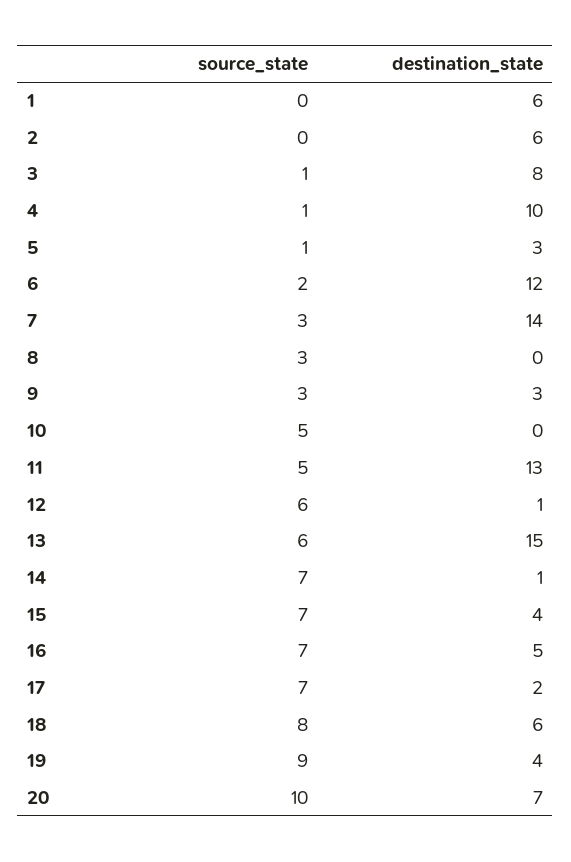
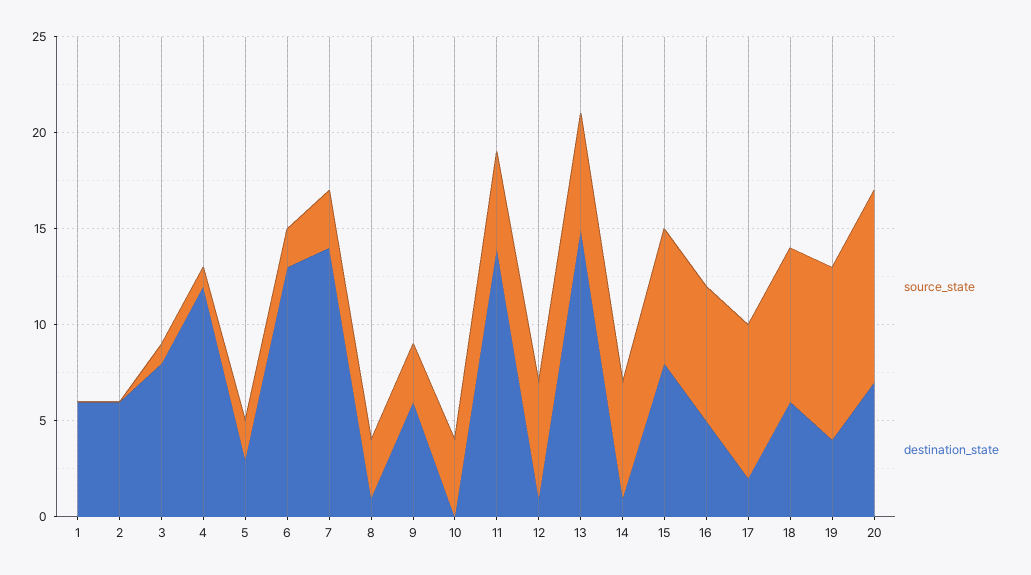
  {
    "source_state": {
      "1": 0,
      "2": 0,
      "3": 1,
      "4": 1,
-     "5": 1,
+     "5": 2,
      "6": 2,
      "7": 3,
      "8": 3,
      "9": 3,
-     "10": 5,
+     "10": 4,
      "11": 5,
      "12": 6,
      "13": 6,
-     "14": 7,
+     "14": 6,
      "15": 7,
      "16": 7,
-     "17": 7,
+     "17": 8,
      "18": 8,
      "19": 9,
      "20": 10
    },
    "destination_state": {
      "1": 6,
      "2": 6,
      "3": 8,
-     "4": 10,
+     "4": 12,
      "5": 3,
-     "6": 12,
+     "6": 13,
      "7": 14,
-     "8": 0,
+     "8": 1,
-     "9": 3,
+     "9": 6,
      "10": 0,
-     "11": 13,
+     "11": 14,
      "12": 1,
      "13": 15,
      "14": 1,
-     "15": 4,
+     "15": 8,
      "16": 5,
      "17": 2,
      "18": 6,
      "19": 4,
      "20": 7
    }
  }

